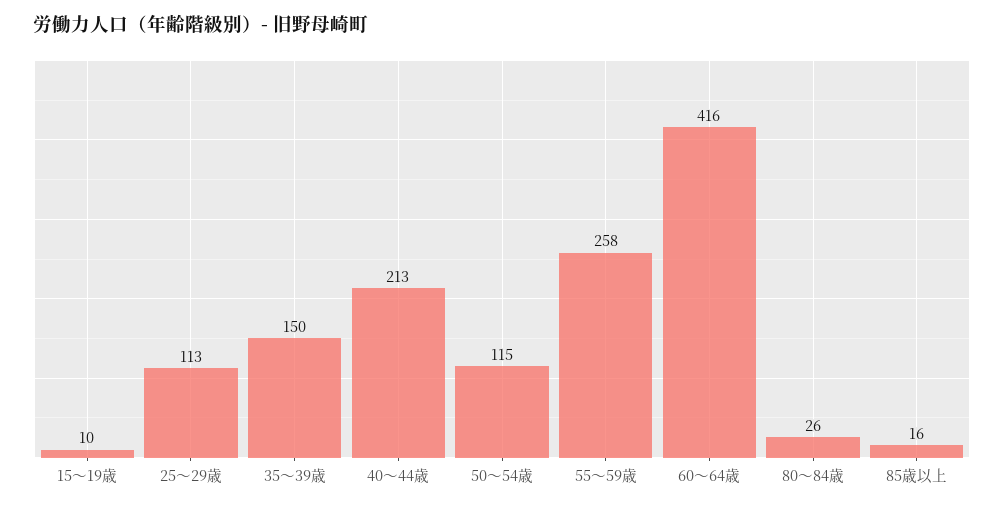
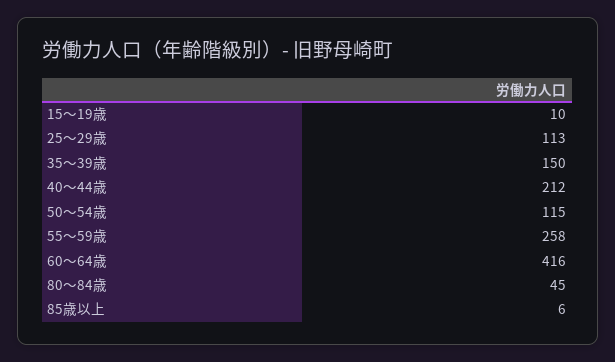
  {
    "15～19歳": 10,
    "25～29歳": 113,
    "35～39歳": 150,
-   "40～44歳": 213,
+   "40～44歳": 212,
    "50～54歳": 115,
    "55～59歳": 258,
    "60～64歳": 416,
-   "80～84歳": 26,
+   "80～84歳": 45,
-   "85歳以上": 16
+   "85歳以上": 6
  }

